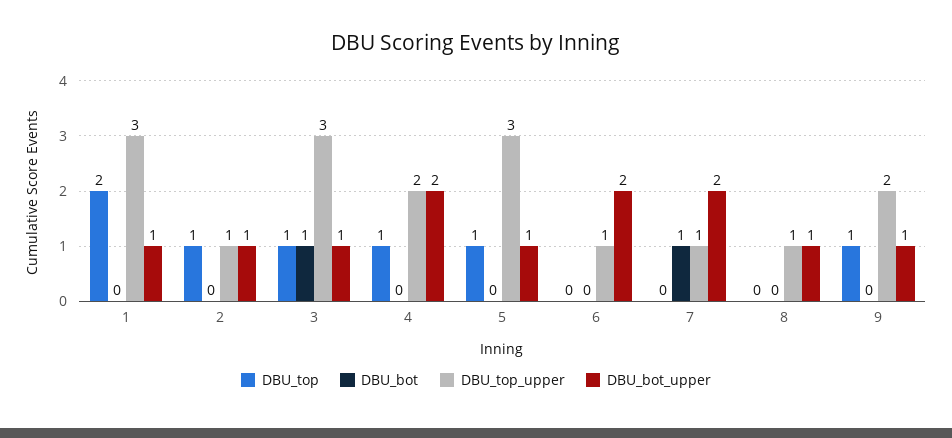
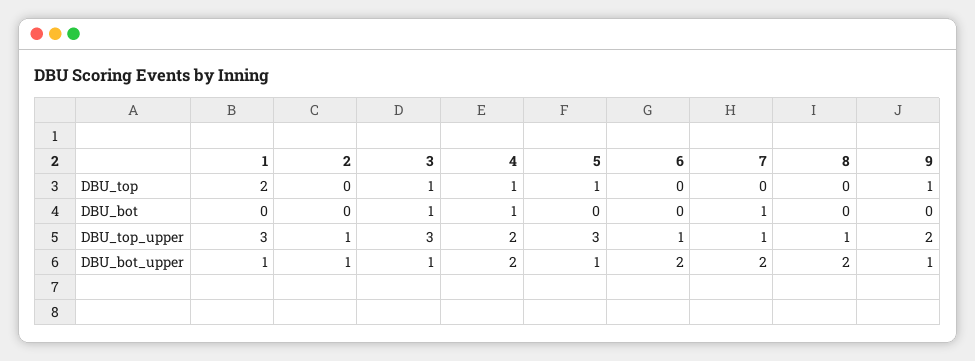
  {
    "DBU_top": {
      "1": 2,
-     "2": 1,
+     "2": 0,
      "3": 1,
      "4": 1,
      "5": 1,
      "6": 0,
      "7": 0,
      "8": 0,
      "9": 1
    },
    "DBU_bot": {
      "1": 0,
      "2": 0,
      "3": 1,
-     "4": 0,
+     "4": 1,
      "5": 0,
      "6": 0,
      "7": 1,
      "8": 0,
      "9": 0
    },
    "DBU_top_upper": {
      "1": 3,
      "2": 1,
      "3": 3,
      "4": 2,
      "5": 3,
      "6": 1,
      "7": 1,
      "8": 1,
      "9": 2
    },
    "DBU_bot_upper": {
      "1": 1,
      "2": 1,
      "3": 1,
      "4": 2,
      "5": 1,
      "6": 2,
      "7": 2,
-     "8": 1,
+     "8": 2,
      "9": 1
    }
  }

